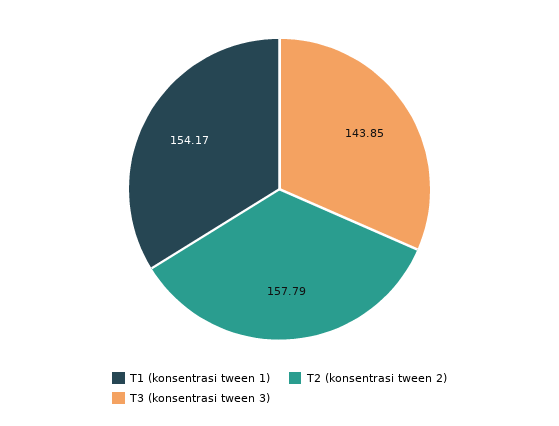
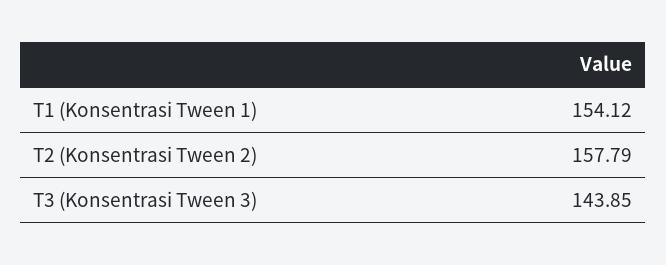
  {
-   "T1 (konsentrasi tween 1)": 154.17,
+   "T1 (konsentrasi tween 1)": 154.12,
    "T2 (konsentrasi tween 2)": 157.79,
    "T3 (konsentrasi tween 3)": 143.85
  }

